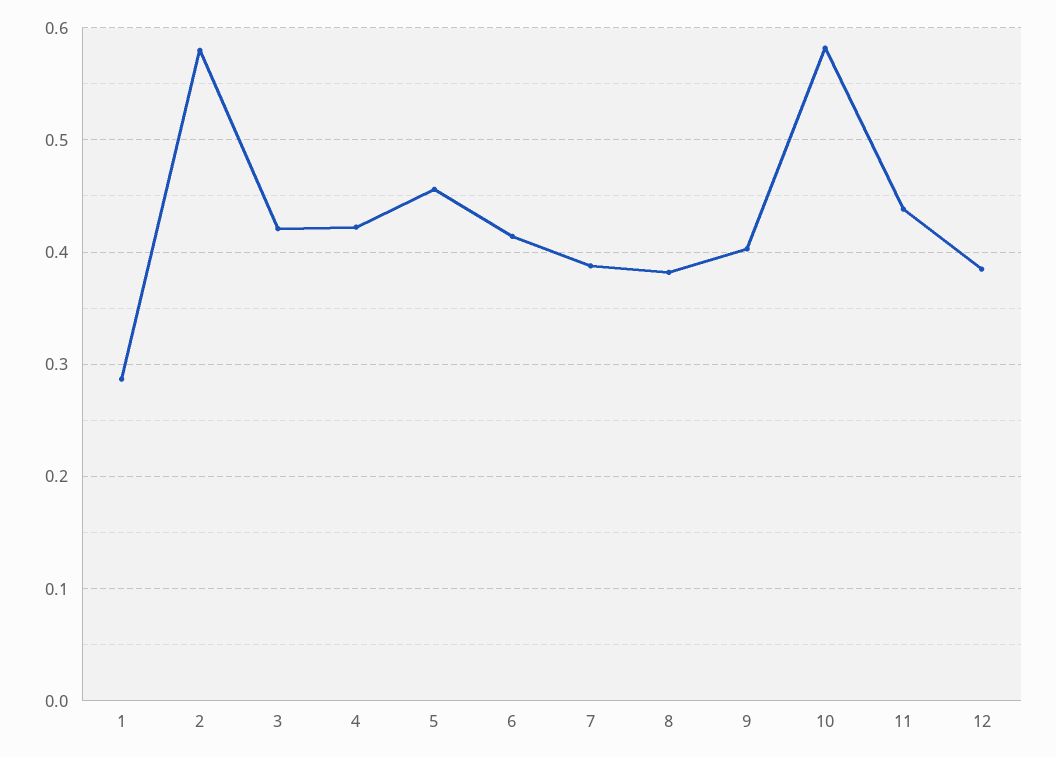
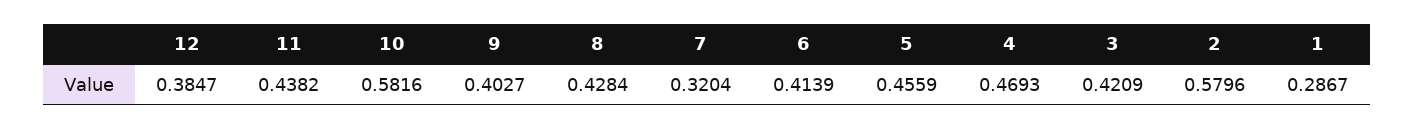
  {
    "1": 0.2867,
    "2": 0.5796,
    "3": 0.4209,
-   "4": 0.42,
+   "4": 0.4693,
    "5": 0.4559,
    "6": 0.4139,
-   "7": 0.39,
+   "7": 0.3204,
-   "8": 0.38,
+   "8": 0.4284,
    "9": 0.4027,
    "10": 0.5816,
    "11": 0.4382,
    "12": 0.3847
  }

